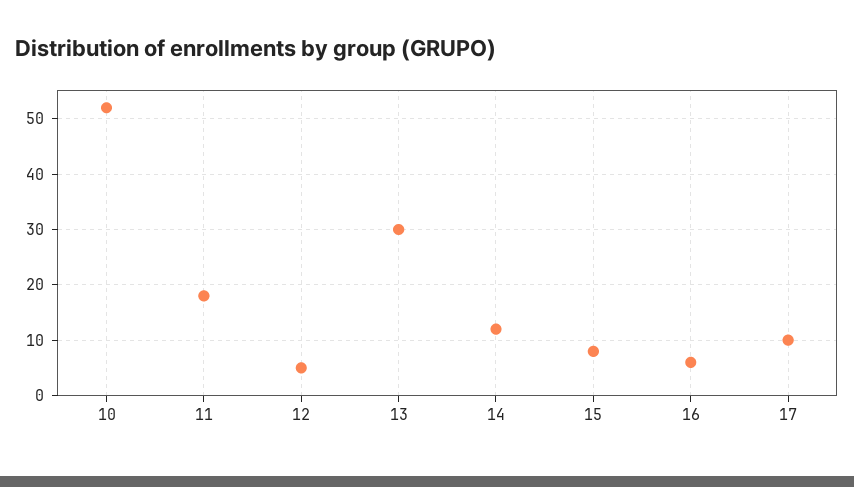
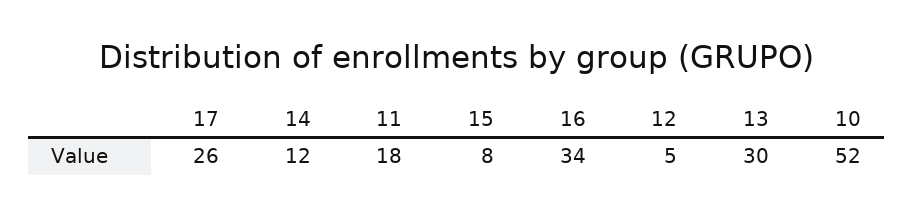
  {
    "10": 52,
    "11": 18,
    "12": 5,
    "13": 30,
    "14": 12,
    "15": 8,
-   "16": 5,
+   "16": 34,
-   "17": 10
+   "17": 26
  }

